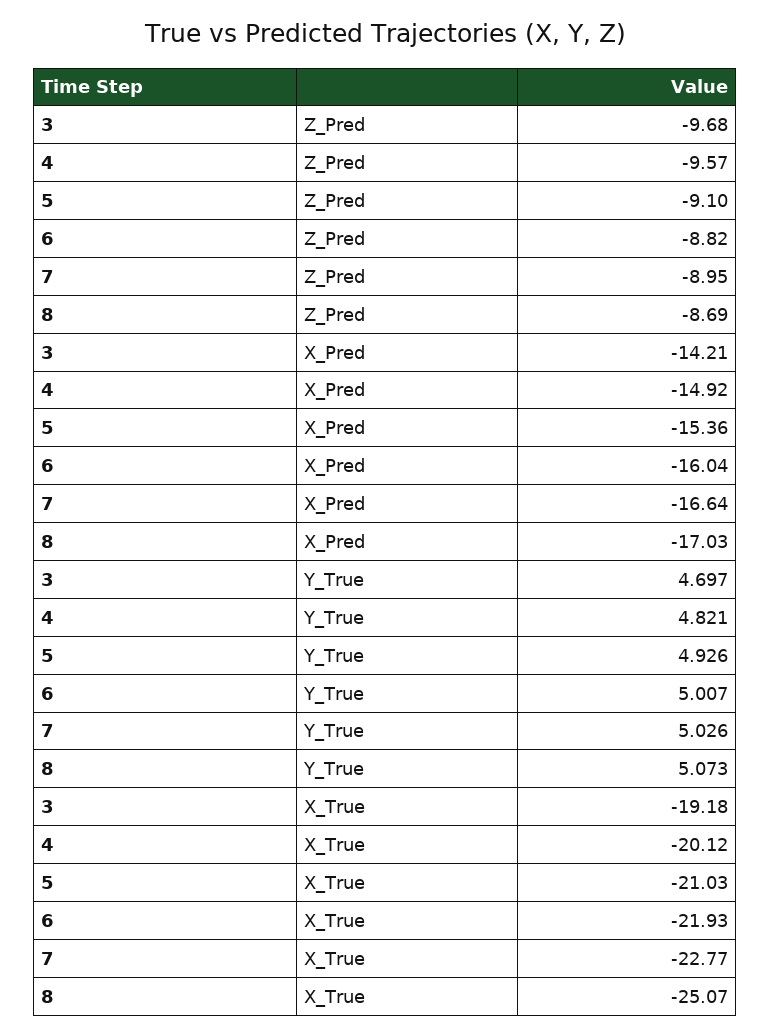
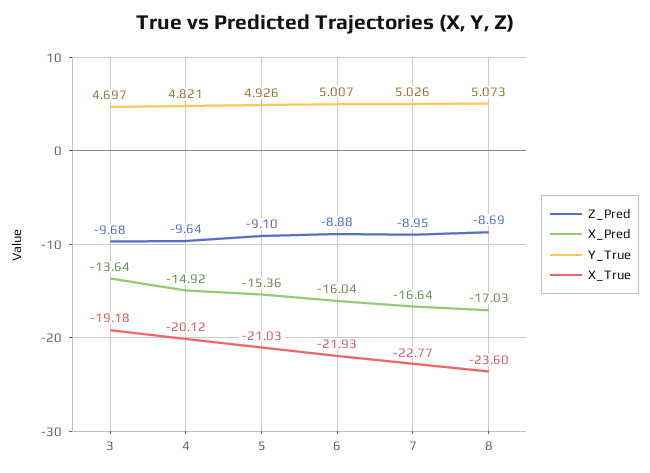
  {
    "Z_Pred": {
      "3": -9.68,
-     "4": -9.57,
+     "4": -9.64,
      "5": -9.1,
-     "6": -8.82,
+     "6": -8.88,
      "7": -8.95,
      "8": -8.69
    },
    "X_Pred": {
-     "3": -14.21,
+     "3": -13.64,
      "4": -14.92,
      "5": -15.36,
      "6": -16.04,
      "7": -16.64,
      "8": -17.03
    },
    "Y_True": {
      "3": 4.697,
      "4": 4.821,
      "5": 4.926,
      "6": 5.007,
      "7": 5.026,
      "8": 5.073
    },
    "X_True": {
      "3": -19.18,
      "4": -20.12,
      "5": -21.03,
      "6": -21.93,
      "7": -22.77,
-     "8": -25.07
+     "8": -23.6
    }
  }

